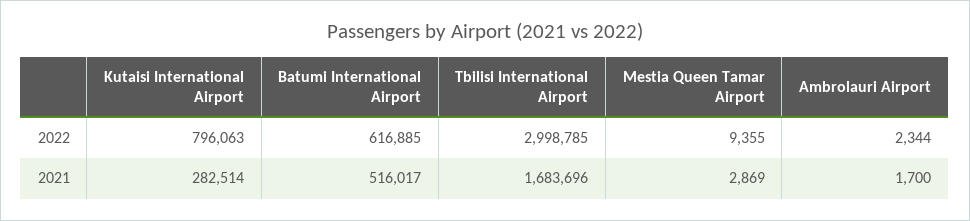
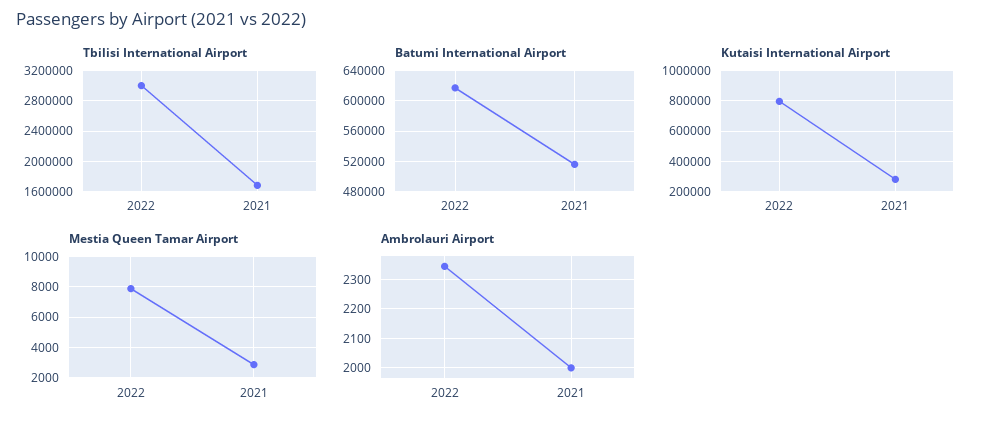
  {
    "Kutaisi International Airport": {
      "2022": 796063,
      "2021": 282514
    },
    "Batumi International Airport": {
      "2022": 616885,
      "2021": 516017
    },
    "Tbilisi International Airport": {
      "2022": 2998785,
      "2021": 1683696
    },
    "Mestia Queen Tamar Airport": {
-     "2022": 9355,
+     "2022": 8000,
      "2021": 2869
    },
    "Ambrolauri Airport": {
      "2022": 2344,
-     "2021": 1700
+     "2021": 2000
    }
  }

